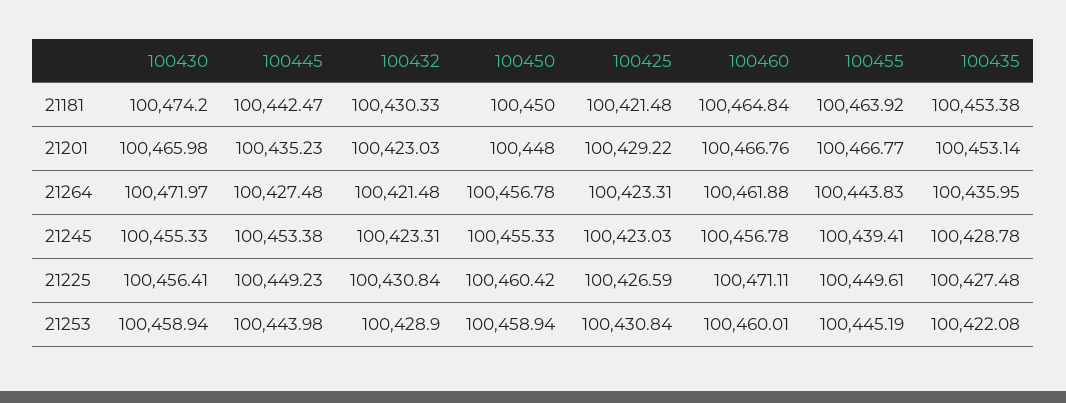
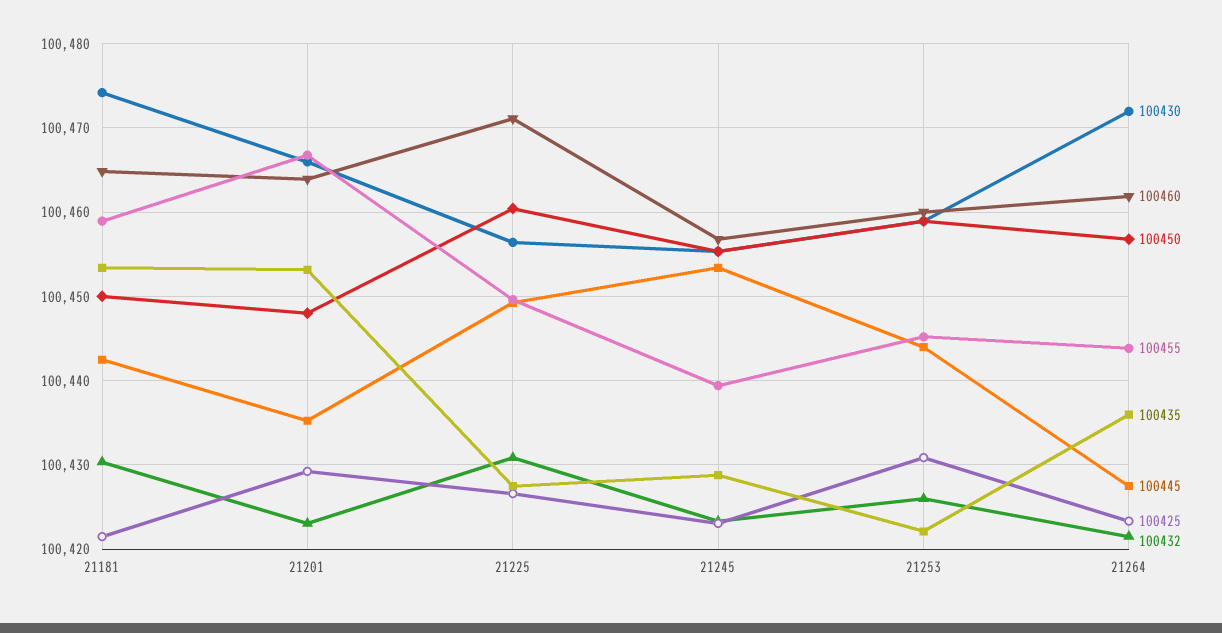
  {
    "100430": {
      "21181": 100474.2,
      "21201": 100465.98,
      "21264": 100471.97,
      "21245": 100455.33,
      "21225": 100456.41,
      "21253": 100458.94
    },
    "100445": {
      "21181": 100442.47,
      "21201": 100435.23,
      "21264": 100427.48,
      "21245": 100453.38,
      "21225": 100449.23,
      "21253": 100443.98
    },
    "100432": {
      "21181": 100430.33,
      "21201": 100423.03,
      "21264": 100421.48,
      "21245": 100423.31,
      "21225": 100430.84,
-     "21253": 100428.9
+     "21253": 100426
    },
    "100450": {
      "21181": 100450,
      "21201": 100448,
      "21264": 100456.78,
      "21245": 100455.33,
      "21225": 100460.42,
      "21253": 100458.94
    },
    "100425": {
      "21181": 100421.48,
      "21201": 100429.22,
      "21264": 100423.31,
      "21245": 100423.03,
      "21225": 100426.59,
      "21253": 100430.84
    },
    "100460": {
      "21181": 100464.84,
-     "21201": 100466.76,
+     "21201": 100464,
      "21264": 100461.88,
      "21245": 100456.78,
      "21225": 100471.11,
      "21253": 100460.01
    },
    "100455": {
-     "21181": 100463.92,
+     "21181": 100459,
      "21201": 100466.77,
      "21264": 100443.83,
      "21245": 100439.41,
      "21225": 100449.61,
      "21253": 100445.19
    },
    "100435": {
      "21181": 100453.38,
      "21201": 100453.14,
      "21264": 100435.95,
      "21245": 100428.78,
      "21225": 100427.48,
      "21253": 100422.08
    }
  }

